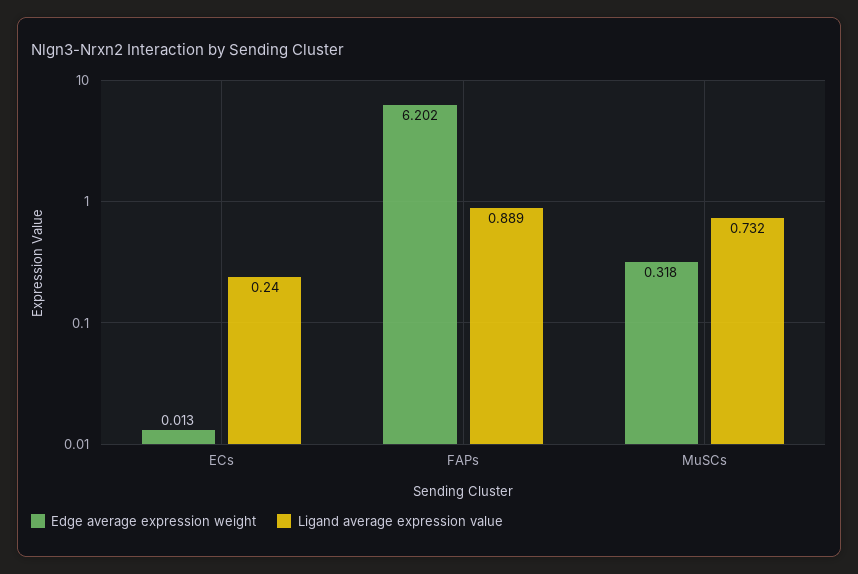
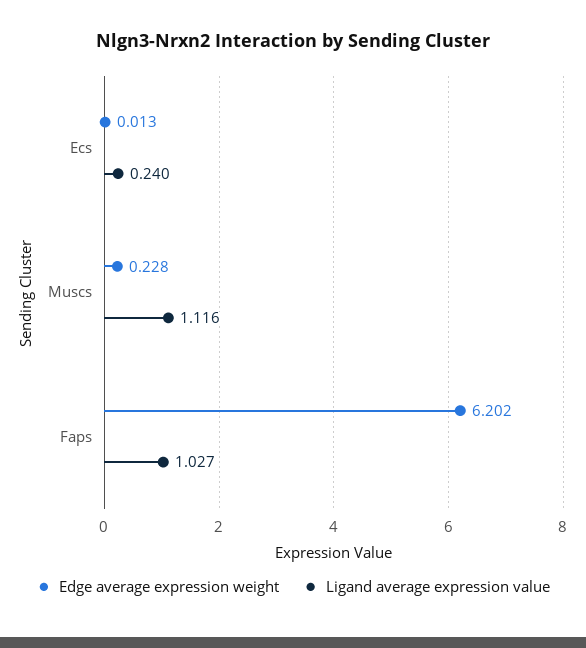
  {
    "Edge average expression weight": {
      "ECs": 0.013,
      "FAPs": 6.202,
-     "MuSCs": 0.318
+     "MuSCs": 0.228
    },
    "Ligand average expression value": {
      "ECs": 0.24,
-     "FAPs": 0.889,
+     "FAPs": 1.027,
-     "MuSCs": 0.732
+     "MuSCs": 1.116
    }
  }

